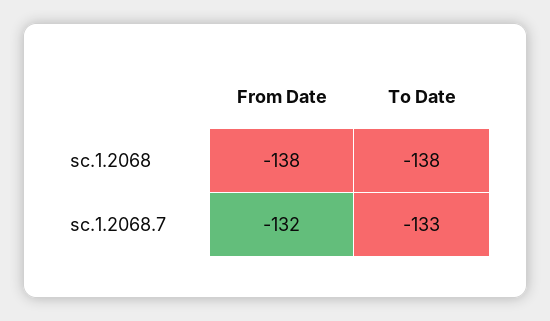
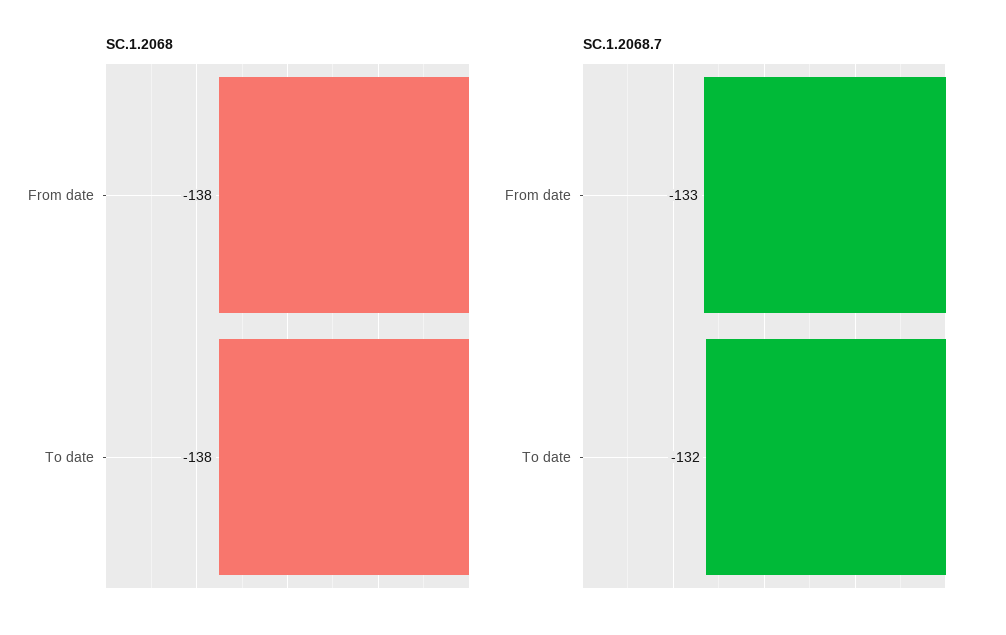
  {
    "sc.1.2068": {
      "From Date": -138,
      "To Date": -138
    },
    "sc.1.2068.7": {
-     "From Date": -132,
+     "From Date": -133,
-     "To Date": -133
+     "To Date": -132
    }
  }

